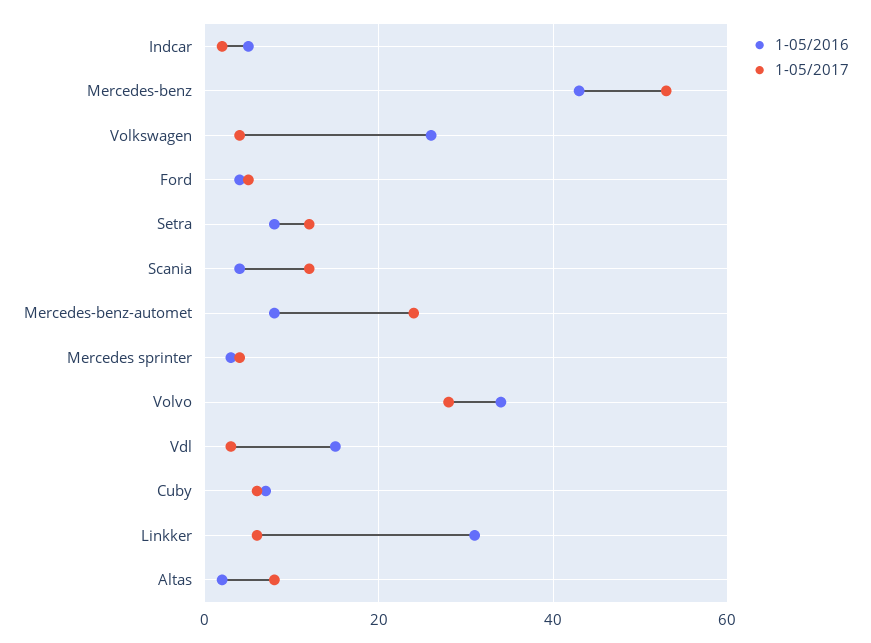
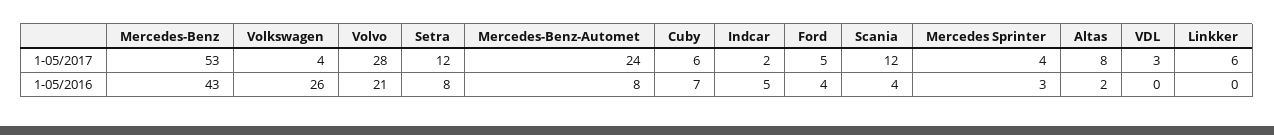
  {
    "1-05/2016": {
      "Indcar": 5,
      "Mercedes-benz": 43,
      "Volkswagen": 26,
      "Ford": 4,
      "Setra": 8,
      "Scania": 4,
      "Mercedes-benz-automet": 8,
      "Mercedes sprinter": 3,
-     "Volvo": 35,
+     "Volvo": 21,
-     "Vdl": 15,
+     "Vdl": 0,
      "Cuby": 7,
-     "Linkker": 30,
+     "Linkker": 0,
      "Altas": 2
    },
    "1-05/2017": {
      "Indcar": 2,
      "Mercedes-benz": 53,
      "Volkswagen": 4,
      "Ford": 5,
      "Setra": 12,
      "Scania": 12,
      "Mercedes-benz-automet": 24,
      "Mercedes sprinter": 4,
      "Volvo": 28,
      "Vdl": 3,
      "Cuby": 6,
      "Linkker": 6,
      "Altas": 8
    }
  }

